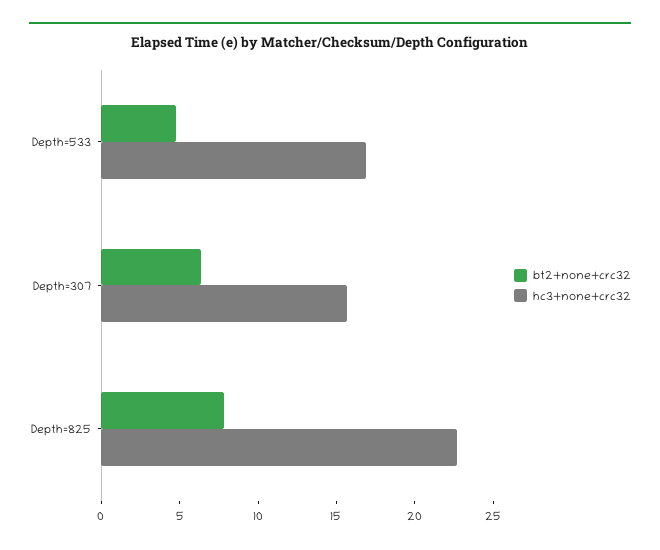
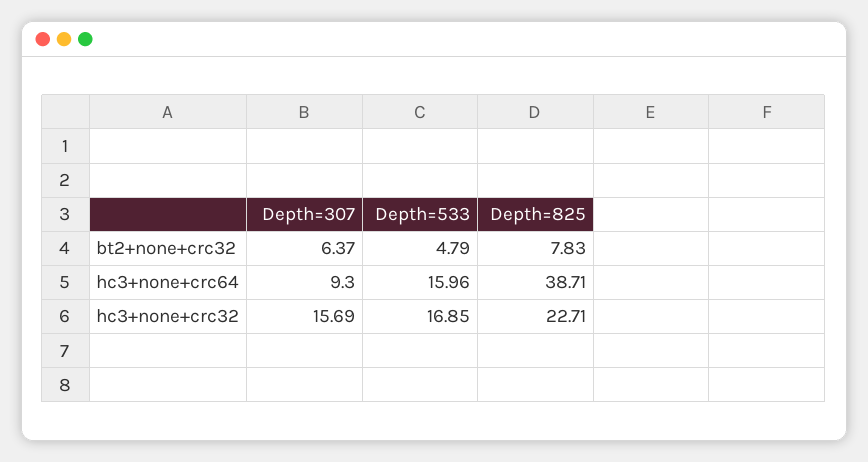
  {
    "bt2+none+crc32": {
      "Depth=533": 4.79,
      "Depth=307": 6.37,
      "Depth=825": 7.83
    },
    "hc3+none+crc32": {
      "Depth=533": 16.85,
      "Depth=307": 15.69,
      "Depth=825": 22.71
-   }
+   },
+   "hc3+none+crc64": {
+     "Depth=307": 9.3,
+     "Depth=533": 15.96,
+     "Depth=825": 38.71
+   }
  }

